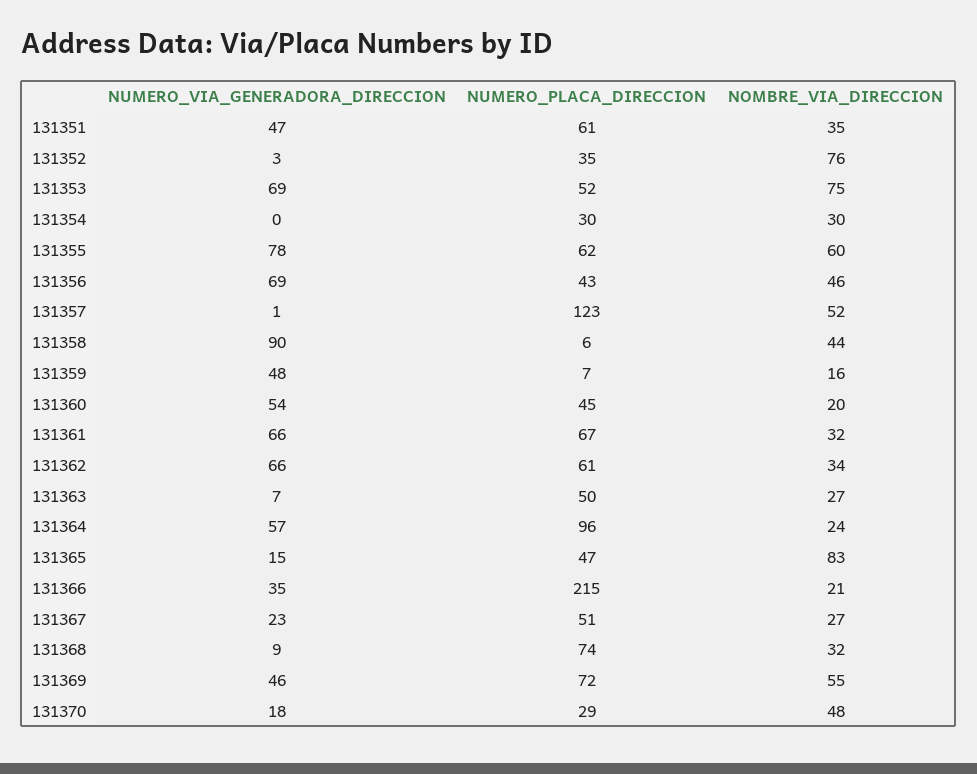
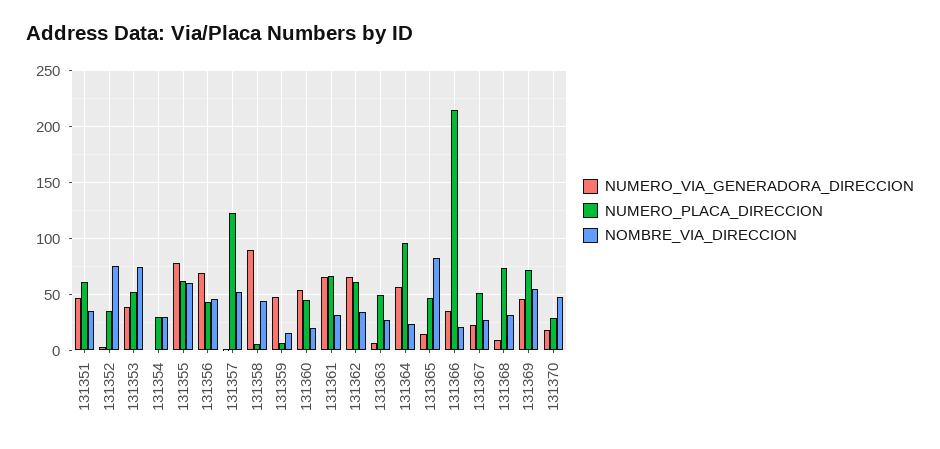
  {
    "NUMERO_VIA_GENERADORA_DIRECCION": {
      "131351": 47,
      "131352": 3,
-     "131353": 69,
+     "131353": 40,
      "131354": 0,
      "131355": 78,
      "131356": 69,
      "131357": 1,
      "131358": 90,
      "131359": 48,
      "131360": 54,
      "131361": 66,
      "131362": 66,
      "131363": 7,
      "131364": 57,
      "131365": 15,
      "131366": 35,
      "131367": 23,
      "131368": 9,
      "131369": 46,
      "131370": 18
    },
    "NUMERO_PLACA_DIRECCION": {
      "131351": 61,
      "131352": 35,
      "131353": 52,
      "131354": 30,
      "131355": 62,
      "131356": 43,
      "131357": 123,
      "131358": 6,
      "131359": 7,
      "131360": 45,
      "131361": 67,
      "131362": 61,
      "131363": 50,
      "131364": 96,
      "131365": 47,
      "131366": 215,
      "131367": 51,
      "131368": 74,
      "131369": 72,
      "131370": 29
    },
    "NOMBRE_VIA_DIRECCION": {
      "131351": 35,
      "131352": 76,
      "131353": 75,
      "131354": 30,
      "131355": 60,
      "131356": 46,
      "131357": 52,
      "131358": 44,
      "131359": 16,
      "131360": 20,
      "131361": 32,
      "131362": 34,
      "131363": 27,
      "131364": 24,
      "131365": 83,
      "131366": 21,
      "131367": 27,
      "131368": 32,
      "131369": 55,
      "131370": 48
    }
  }

